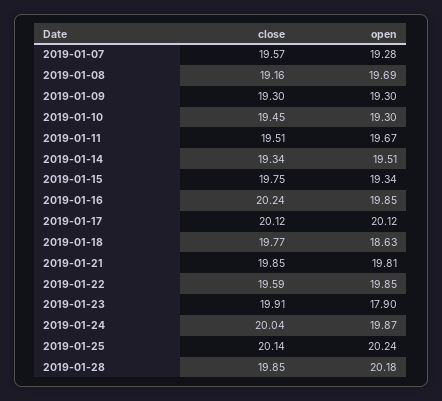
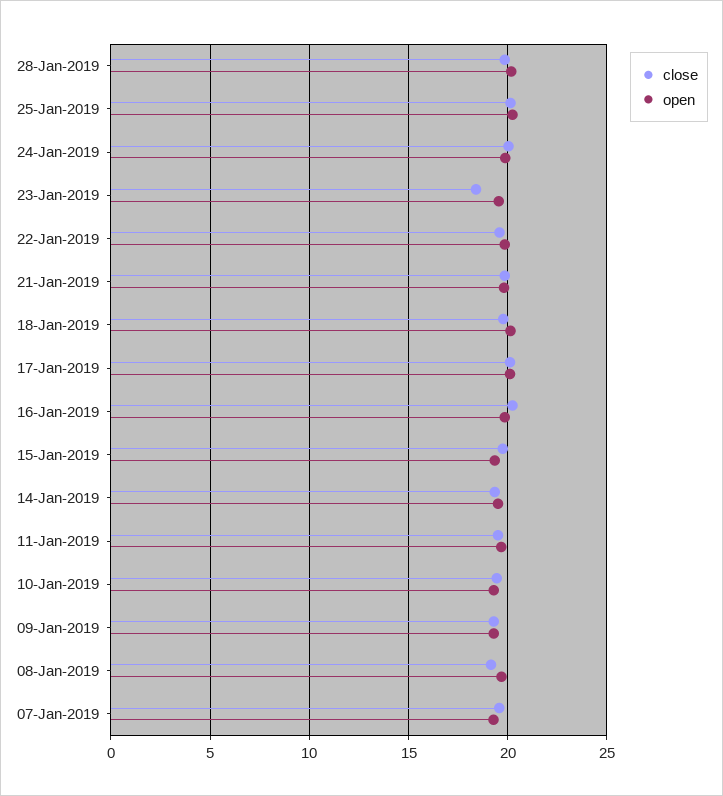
  {
    "close": {
      "2019-01-07": 19.57,
      "2019-01-08": 19.16,
      "2019-01-09": 19.3,
      "2019-01-10": 19.45,
      "2019-01-11": 19.51,
      "2019-01-14": 19.34,
      "2019-01-15": 19.75,
      "2019-01-16": 20.24,
      "2019-01-17": 20.12,
      "2019-01-18": 19.77,
      "2019-01-21": 19.85,
      "2019-01-22": 19.59,
-     "2019-01-23": 19.91,
+     "2019-01-23": 18.5,
      "2019-01-24": 20.04,
      "2019-01-25": 20.14,
      "2019-01-28": 19.85
    },
    "open": {
      "2019-01-07": 19.28,
      "2019-01-08": 19.69,
      "2019-01-09": 19.3,
      "2019-01-10": 19.3,
      "2019-01-11": 19.67,
      "2019-01-14": 19.51,
      "2019-01-15": 19.34,
      "2019-01-16": 19.85,
      "2019-01-17": 20.12,
-     "2019-01-18": 18.63,
+     "2019-01-18": 20,
      "2019-01-21": 19.81,
      "2019-01-22": 19.85,
-     "2019-01-23": 17.9,
+     "2019-01-23": 19.5,
      "2019-01-24": 19.87,
      "2019-01-25": 20.24,
      "2019-01-28": 20.18
    }
  }

